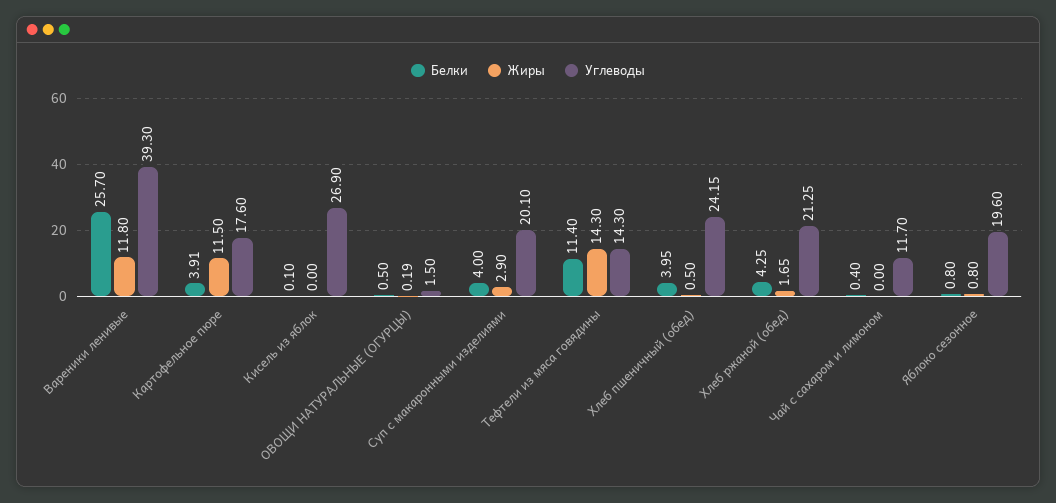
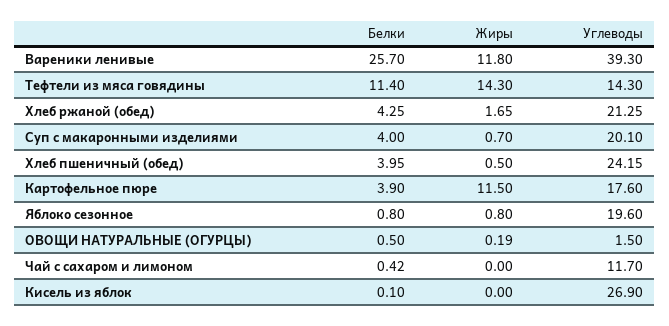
  {
    "Белки": {
      "Вареники ленивые": 25.7,
-     "Картофельное пюре": 3.91,
+     "Картофельное пюре": 3.9,
      "Кисель из яблок": 0.1,
      "ОВОЩИ НАТУРАЛЬНЫЕ (ОГУРЦЫ)": 0.5,
      "Суп с макаронными изделиями": 4,
      "Тефтели из мяса говядины": 11.4,
      "Хлеб пшеничный (обед)": 3.95,
      "Хлеб ржаной (обед)": 4.25,
-     "Чай с сахаром и лимоном": 0.4,
+     "Чай с сахаром и лимоном": 0.42,
      "Яблоко сезонное": 0.8
    },
    "Жиры": {
      "Вареники ленивые": 11.8,
      "Картофельное пюре": 11.5,
      "Кисель из яблок": 0,
      "ОВОЩИ НАТУРАЛЬНЫЕ (ОГУРЦЫ)": 0.19,
-     "Суп с макаронными изделиями": 2.9,
+     "Суп с макаронными изделиями": 0.7,
      "Тефтели из мяса говядины": 14.3,
      "Хлеб пшеничный (обед)": 0.5,
      "Хлеб ржаной (обед)": 1.65,
      "Чай с сахаром и лимоном": 0,
      "Яблоко сезонное": 0.8
    },
    "Углеводы": {
      "Вареники ленивые": 39.3,
      "Картофельное пюре": 17.6,
      "Кисель из яблок": 26.9,
      "ОВОЩИ НАТУРАЛЬНЫЕ (ОГУРЦЫ)": 1.5,
      "Суп с макаронными изделиями": 20.1,
      "Тефтели из мяса говядины": 14.3,
      "Хлеб пшеничный (обед)": 24.15,
      "Хлеб ржаной (обед)": 21.25,
      "Чай с сахаром и лимоном": 11.7,
      "Яблоко сезонное": 19.6
    }
  }

